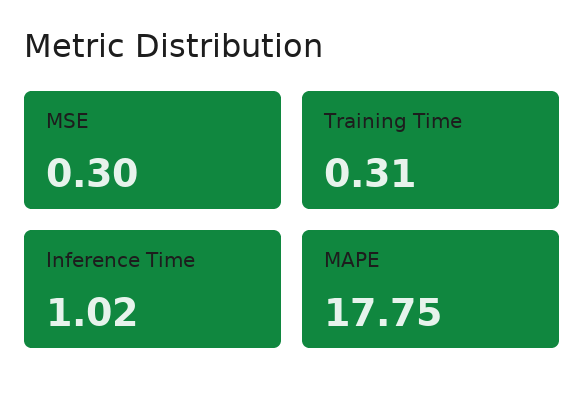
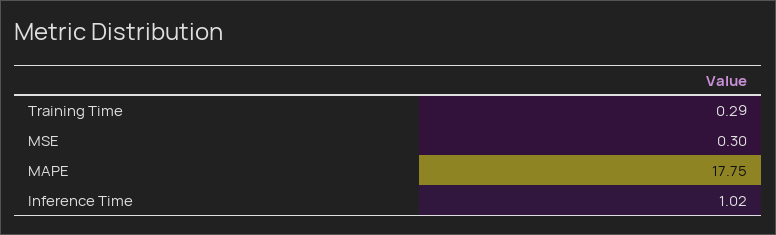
  {
    "MSE": 0.3,
-   "Training Time": 0.31,
+   "Training Time": 0.29,
    "Inference Time": 1.02,
    "MAPE": 17.75
  }

